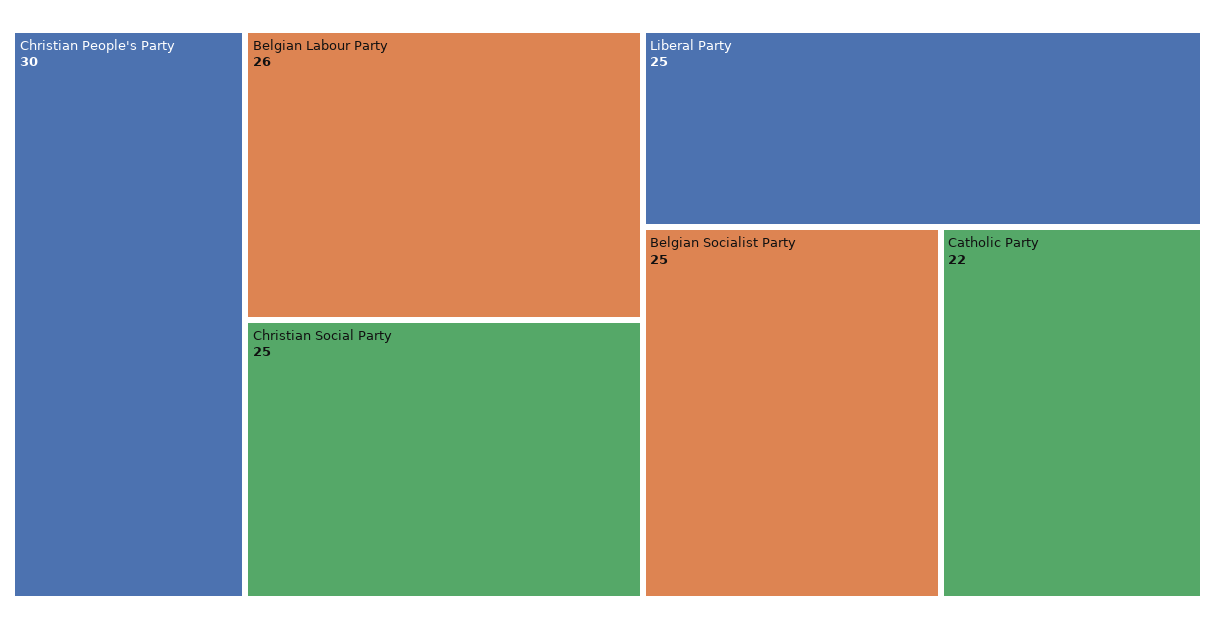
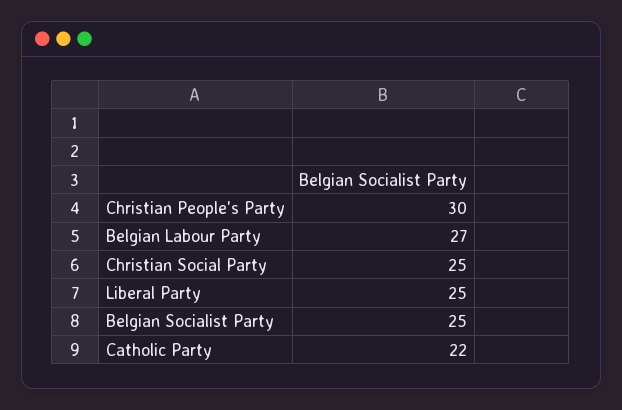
  {
    "Christian People's Party": 30,
-   "Belgian Labour Party": 26,
+   "Belgian Labour Party": 27,
    "Christian Social Party": 25,
    "Liberal Party": 25,
    "Belgian Socialist Party": 25,
    "Catholic Party": 22
  }

